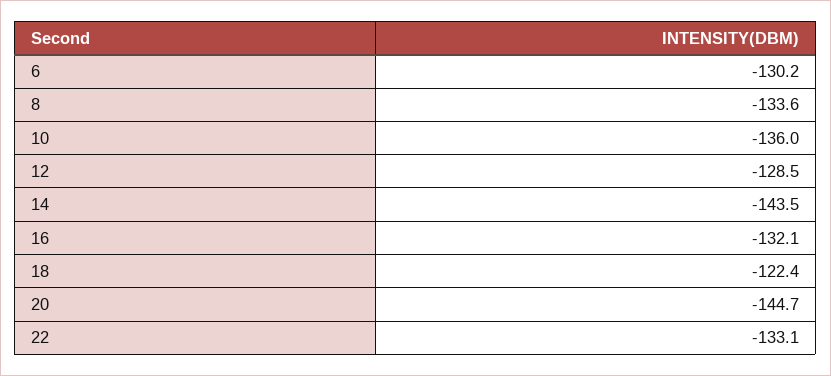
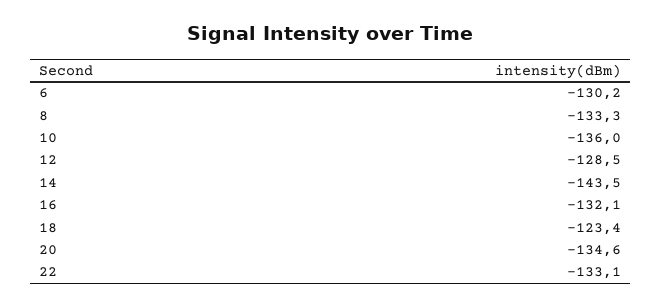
  {
    "6": -130.2,
-   "8": -133.6,
+   "8": -133.3,
    "10": -136,
    "12": -128.5,
    "14": -143.5,
    "16": -132.1,
-   "18": -122.4,
+   "18": -123.4,
-   "20": -144.7,
+   "20": -134.6,
    "22": -133.1
  }

